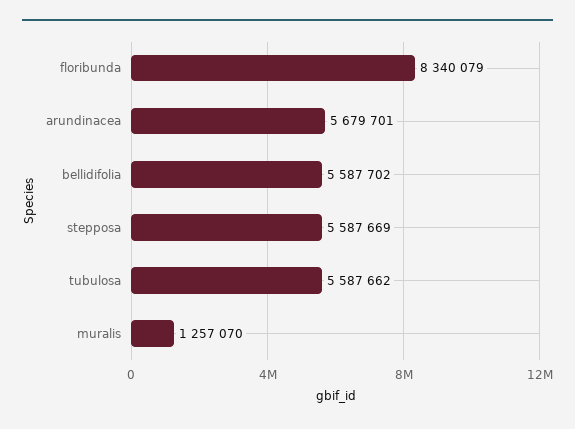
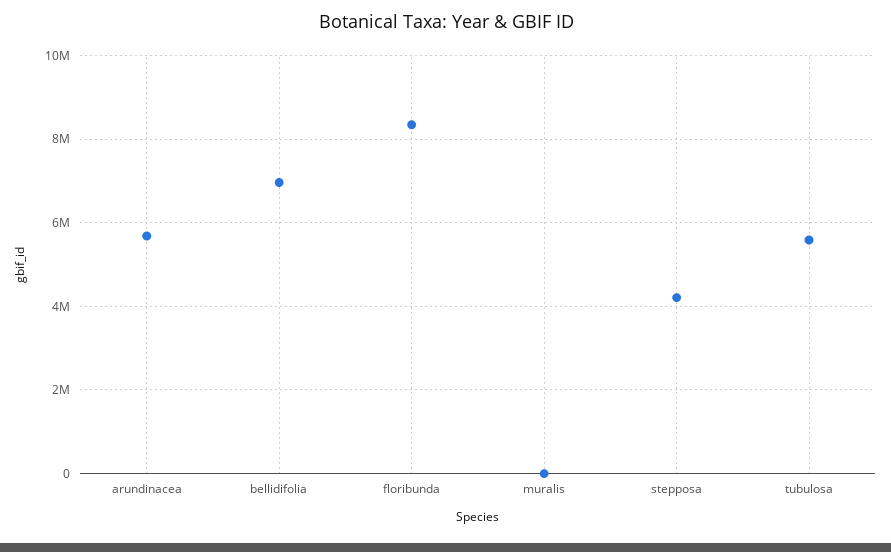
  {
    "floribunda": 8340079,
    "arundinacea": 5679701,
-   "bellidifolia": 5587702,
+   "bellidifolia": 7000000,
-   "stepposa": 5587669,
+   "stepposa": 4200000,
    "tubulosa": 5587662,
-   "muralis": 1257070
+   "muralis": 0
  }

